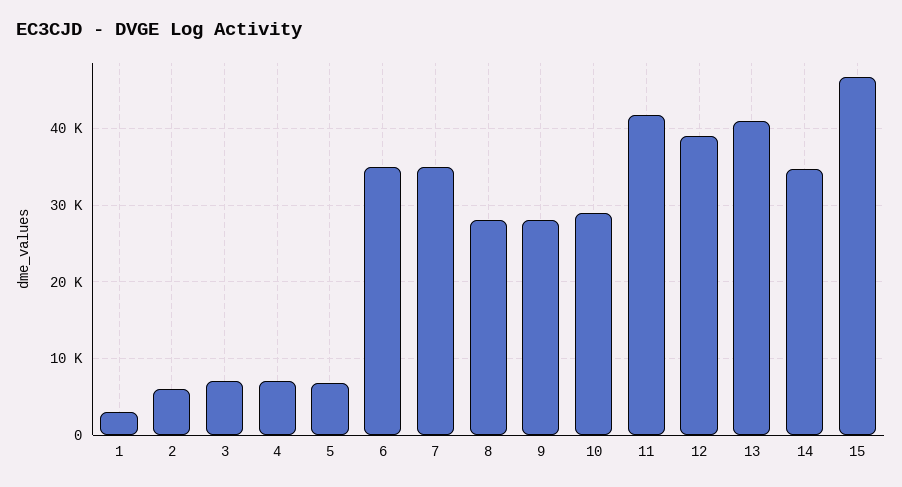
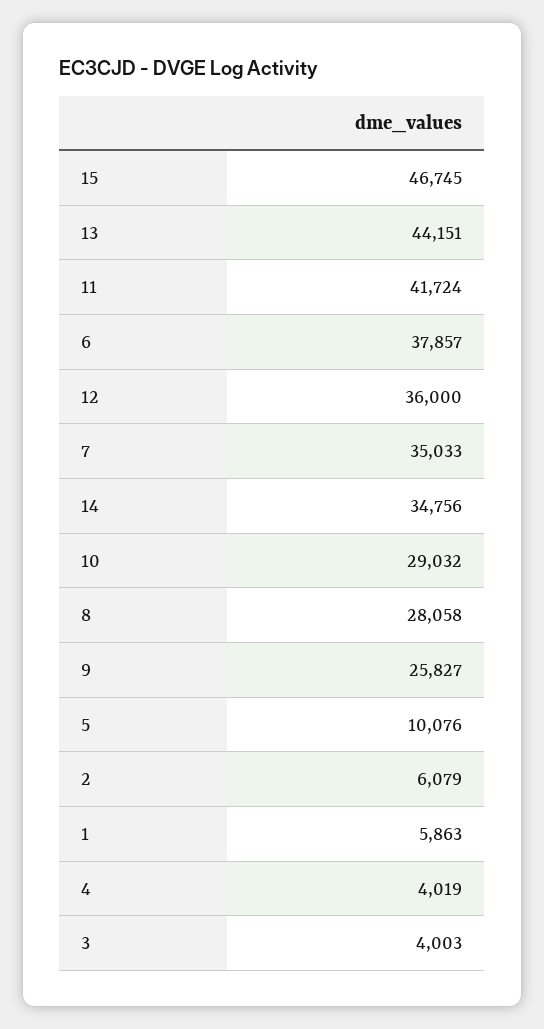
  {
-   "1": 3000,
+   "1": 5863,
    "2": 6079,
-   "3": 7000,
+   "3": 4003,
-   "4": 7000,
+   "4": 4019,
-   "5": 7000,
+   "5": 10076,
-   "6": 35000,
+   "6": 37857,
    "7": 35033,
    "8": 28058,
-   "9": 28000,
+   "9": 25827,
    "10": 29032,
    "11": 41724,
-   "12": 39000,
+   "12": 36000,
-   "13": 41000,
+   "13": 44151,
    "14": 34756,
    "15": 46745
  }

